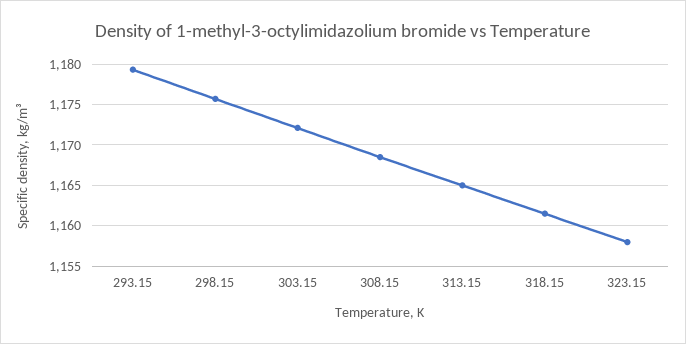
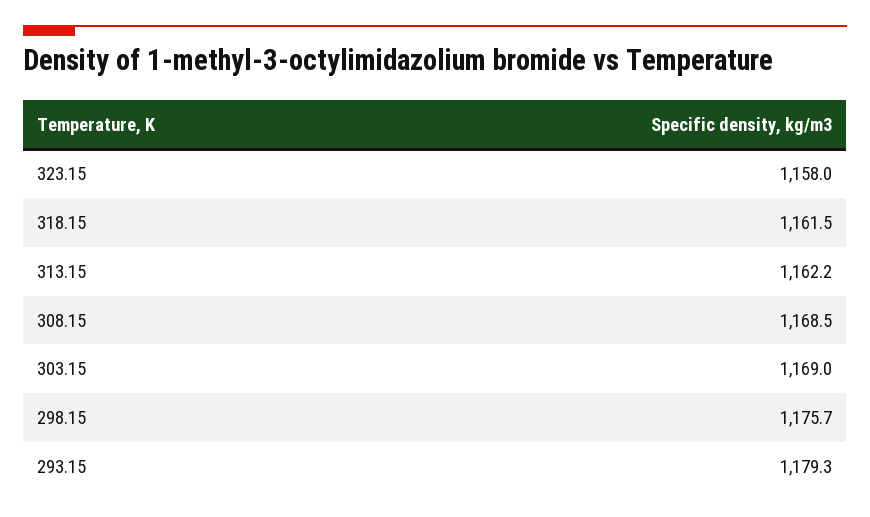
  {
    "293.15": 1179.3,
    "298.15": 1175.7,
-   "303.15": 1172,
+   "303.15": 1169,
    "308.15": 1168.5,
-   "313.15": 1165,
+   "313.15": 1162.2,
    "318.15": 1161.5,
    "323.15": 1158
  }

